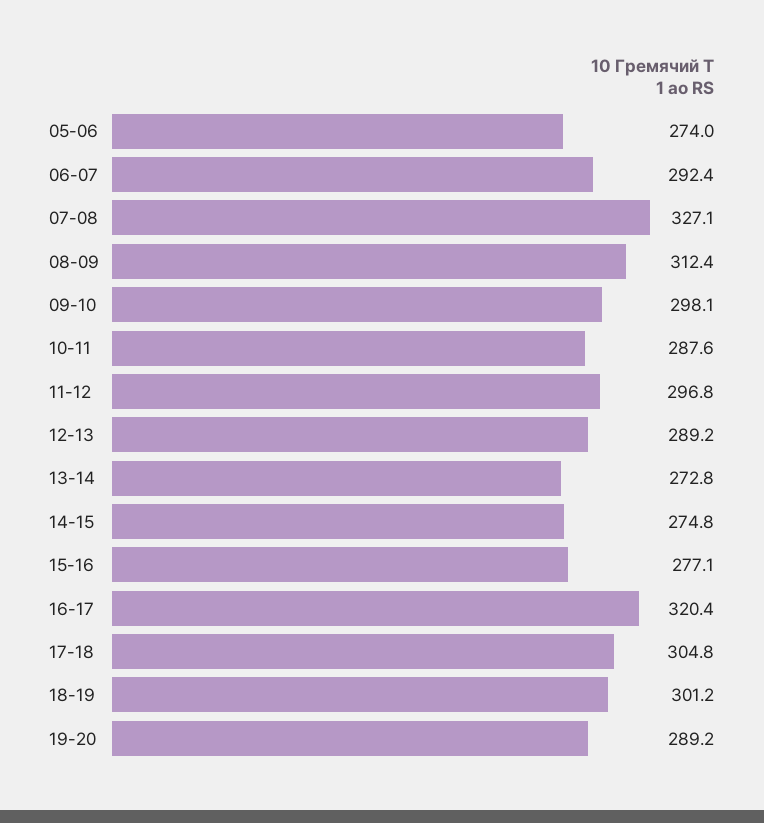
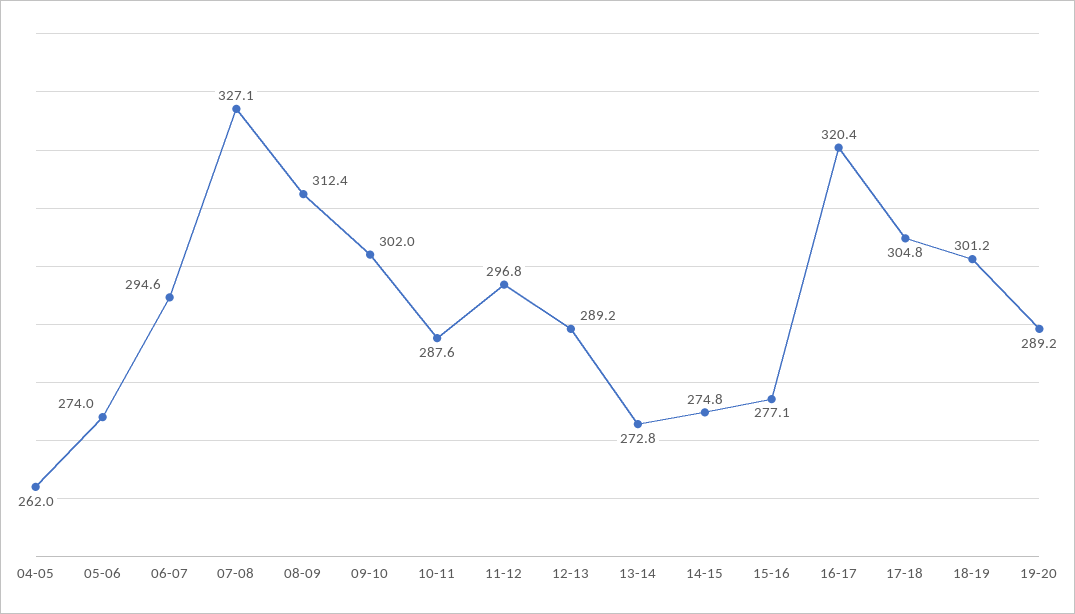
  {
    "05-06": 274,
-   "06-07": 292.4,
+   "06-07": 294.6,
    "07-08": 327.1,
    "08-09": 312.4,
-   "09-10": 298.1,
+   "09-10": 302,
    "10-11": 287.6,
    "11-12": 296.8,
    "12-13": 289.2,
    "13-14": 272.8,
    "14-15": 274.8,
    "15-16": 277.1,
    "16-17": 320.4,
    "17-18": 304.8,
    "18-19": 301.2,
-   "19-20": 289.2
+   "19-20": 289.2,
+   "04-05": 262
  }

